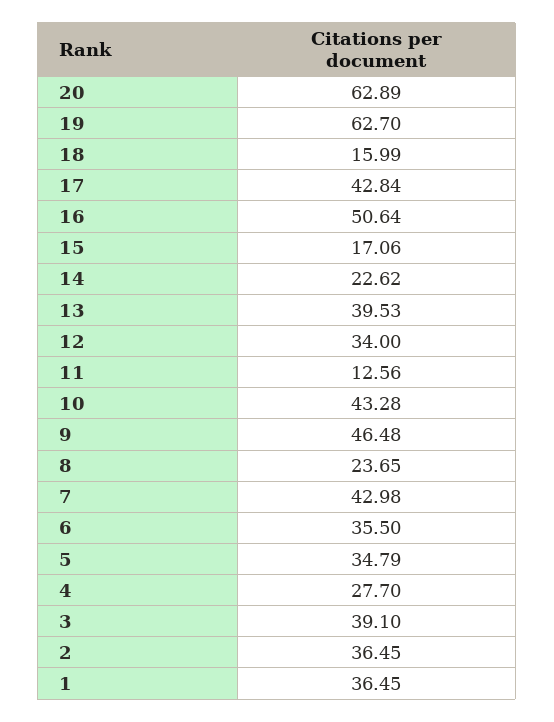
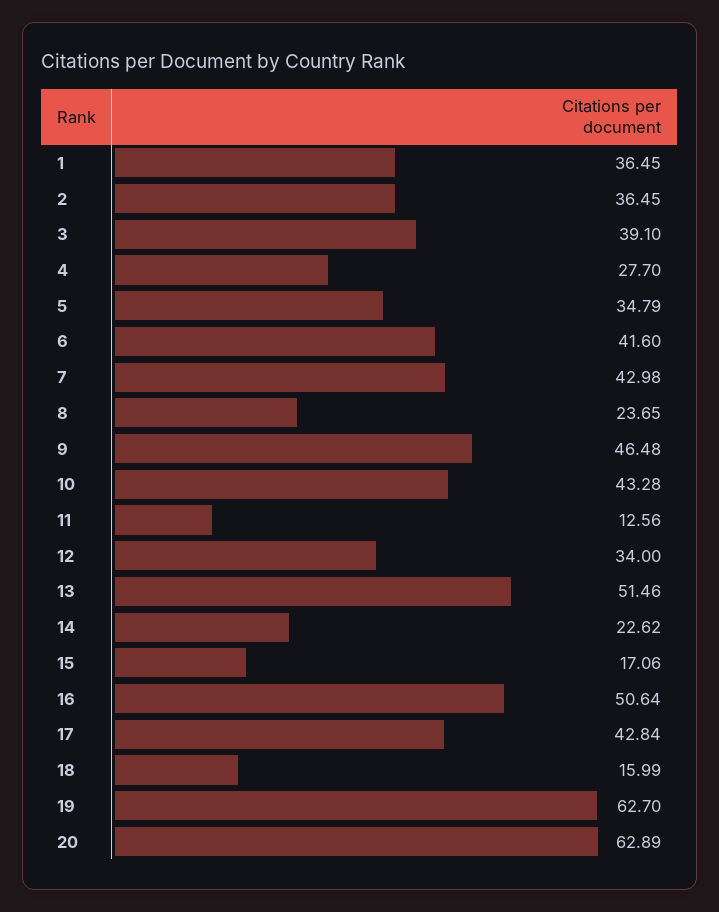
  {
    "20": 62.89,
    "19": 62.7,
    "18": 15.99,
    "17": 42.84,
    "16": 50.64,
    "15": 17.06,
    "14": 22.62,
-   "13": 39.53,
+   "13": 51.46,
    "12": 34,
    "11": 12.56,
    "10": 43.28,
    "9": 46.48,
    "8": 23.65,
    "7": 42.98,
-   "6": 35.5,
+   "6": 41.6,
    "5": 34.79,
    "4": 27.7,
    "3": 39.1,
    "2": 36.45,
    "1": 36.45
  }

